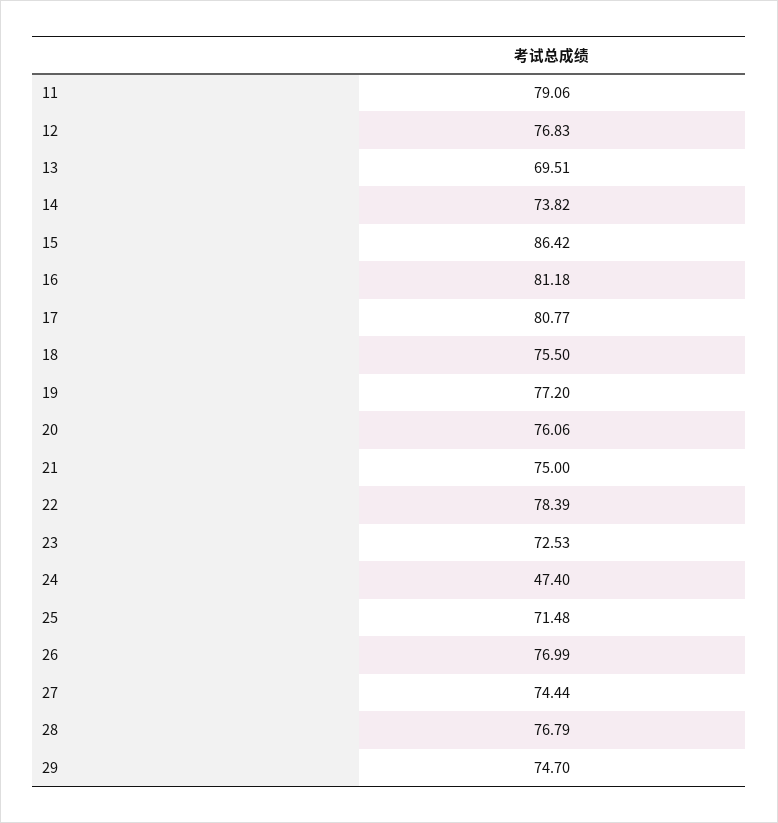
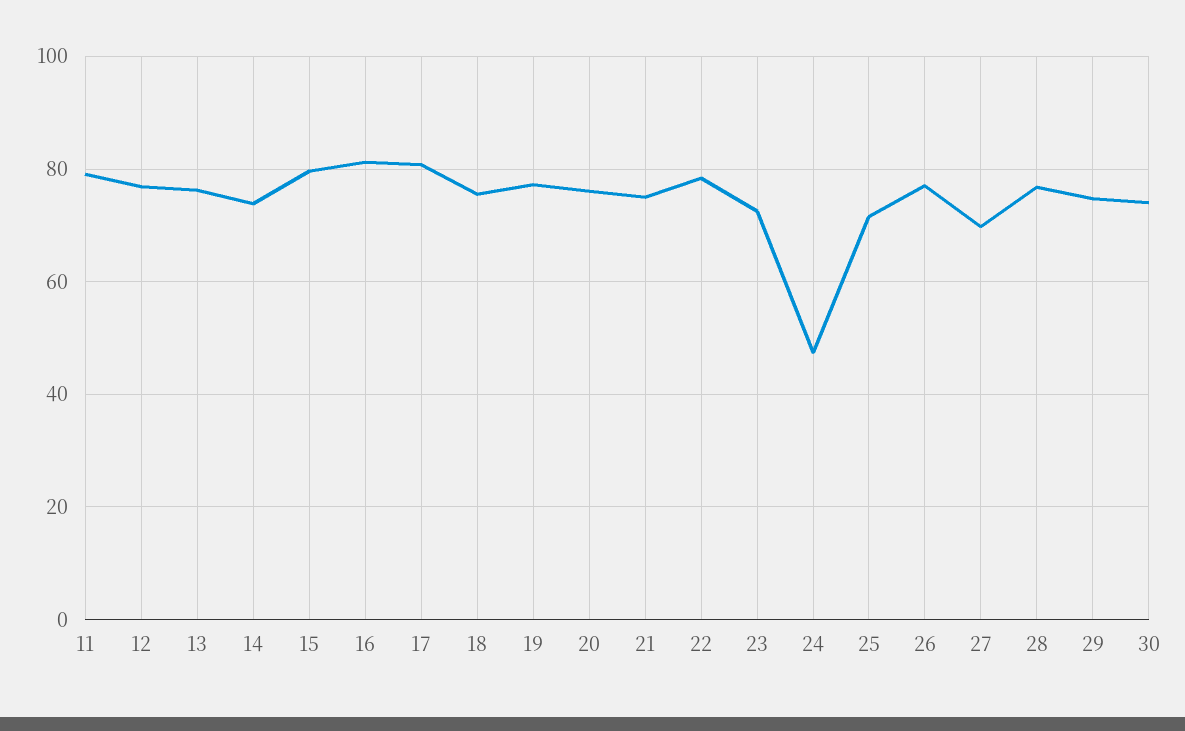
  {
    "11": 79.06,
    "12": 76.83,
-   "13": 69.51,
+   "13": 76,
    "14": 73.82,
-   "15": 86.42,
+   "15": 80,
    "16": 81.18,
    "17": 80.77,
    "18": 75.5,
    "19": 77.2,
    "20": 76.06,
    "21": 75,
    "22": 78.39,
    "23": 72.53,
    "24": 47.4,
    "25": 71.48,
    "26": 76.99,
-   "27": 74.44,
+   "27": 70,
    "28": 76.79,
-   "29": 74.7
+   "29": 74.7,
+   "30": 74
  }

